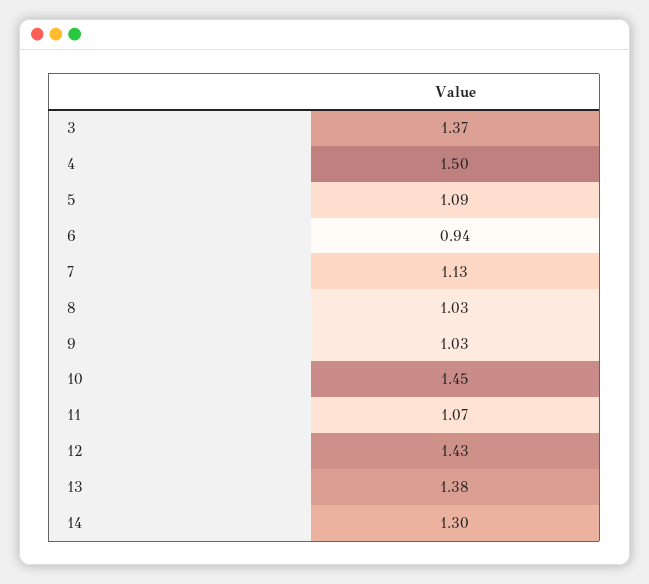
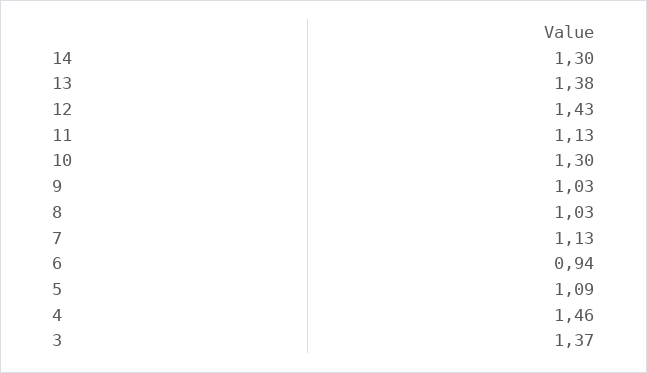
  {
    "3": 1.37,
-   "4": 1.5,
+   "4": 1.46,
    "5": 1.09,
    "6": 0.94,
    "7": 1.13,
    "8": 1.03,
    "9": 1.03,
-   "10": 1.45,
+   "10": 1.3,
-   "11": 1.07,
+   "11": 1.13,
    "12": 1.43,
    "13": 1.38,
    "14": 1.3
  }

